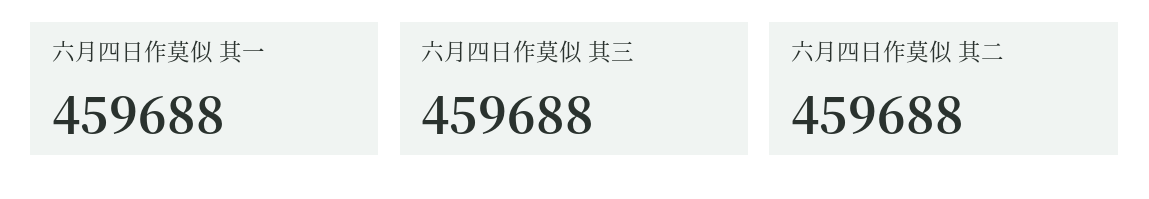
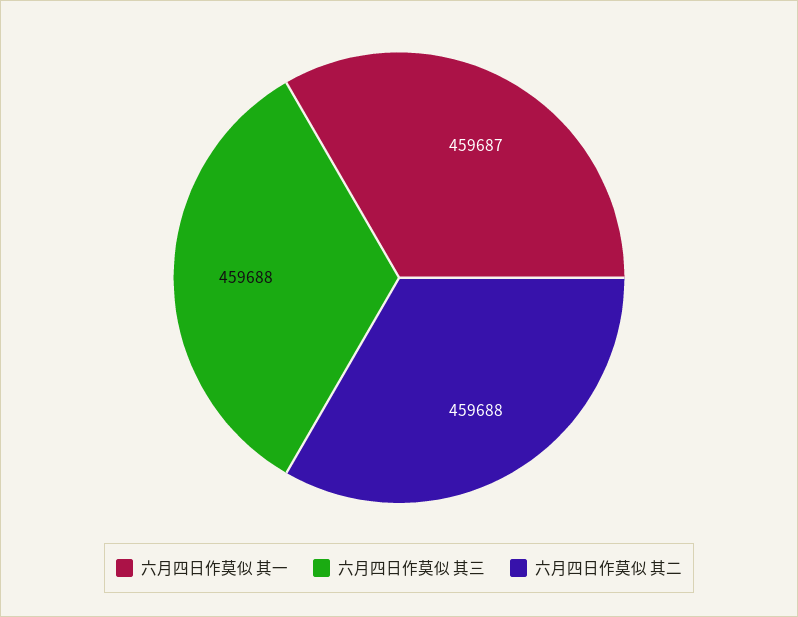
  {
-   "六月四日作莫似 其一": 459688,
+   "六月四日作莫似 其一": 459687,
    "六月四日作莫似 其三": 459688,
    "六月四日作莫似 其二": 459688
  }

